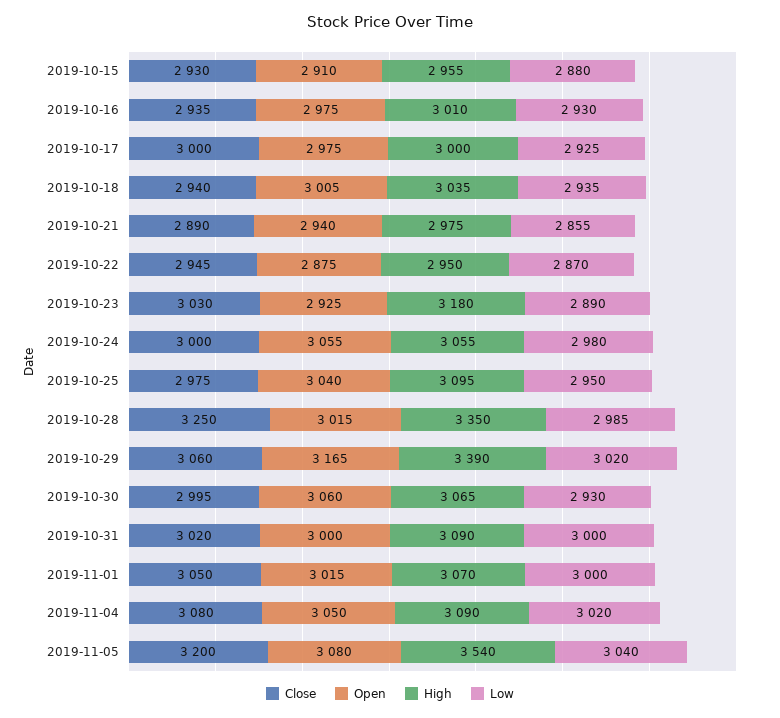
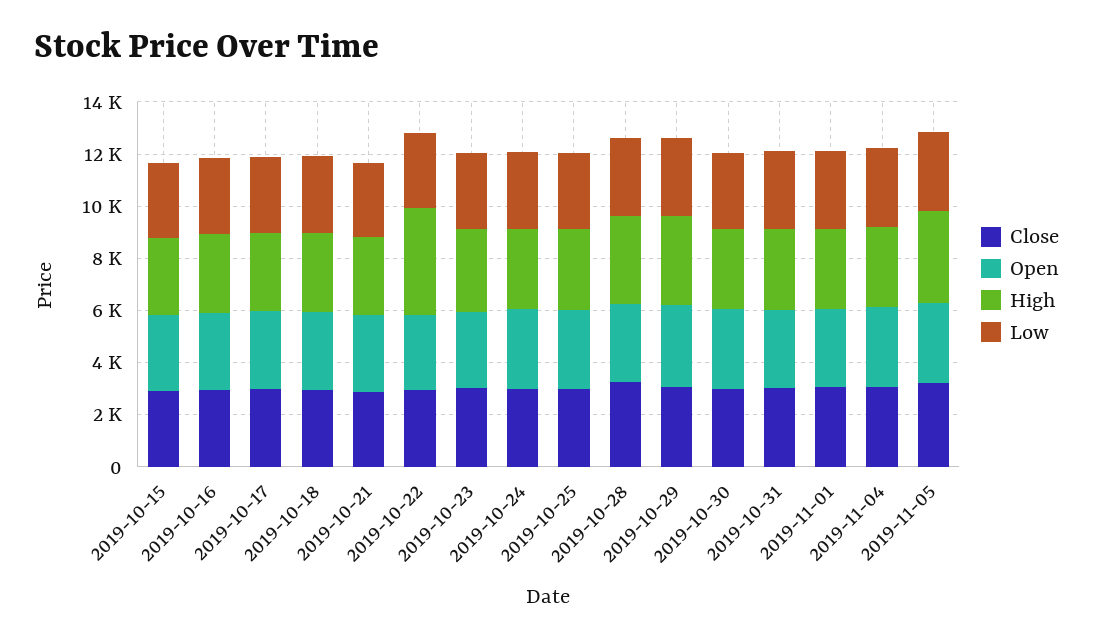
  {
    "Close": {
      "2019-10-15": 2930,
      "2019-10-16": 2935,
      "2019-10-17": 3000,
      "2019-10-18": 2940,
      "2019-10-21": 2890,
      "2019-10-22": 2945,
      "2019-10-23": 3030,
      "2019-10-24": 3000,
      "2019-10-25": 2975,
      "2019-10-28": 3250,
      "2019-10-29": 3060,
      "2019-10-30": 2995,
      "2019-10-31": 3020,
      "2019-11-01": 3050,
      "2019-11-04": 3080,
      "2019-11-05": 3200
    },
    "Open": {
      "2019-10-15": 2910,
      "2019-10-16": 2975,
      "2019-10-17": 2975,
      "2019-10-18": 3005,
      "2019-10-21": 2940,
      "2019-10-22": 2875,
      "2019-10-23": 2925,
      "2019-10-24": 3055,
      "2019-10-25": 3040,
      "2019-10-28": 3015,
      "2019-10-29": 3165,
      "2019-10-30": 3060,
      "2019-10-31": 3000,
      "2019-11-01": 3015,
      "2019-11-04": 3050,
      "2019-11-05": 3080
    },
    "High": {
      "2019-10-15": 2955,
      "2019-10-16": 3010,
      "2019-10-17": 3000,
      "2019-10-18": 3035,
      "2019-10-21": 2975,
-     "2019-10-22": 2950,
+     "2019-10-22": 4000,
      "2019-10-23": 3180,
      "2019-10-24": 3055,
      "2019-10-25": 3095,
      "2019-10-28": 3350,
      "2019-10-29": 3390,
      "2019-10-30": 3065,
      "2019-10-31": 3090,
      "2019-11-01": 3070,
      "2019-11-04": 3090,
      "2019-11-05": 3540
    },
    "Low": {
      "2019-10-15": 2880,
      "2019-10-16": 2930,
      "2019-10-17": 2925,
      "2019-10-18": 2935,
      "2019-10-21": 2855,
      "2019-10-22": 2870,
      "2019-10-23": 2890,
      "2019-10-24": 2980,
      "2019-10-25": 2950,
      "2019-10-28": 2985,
      "2019-10-29": 3020,
      "2019-10-30": 2930,
      "2019-10-31": 3000,
      "2019-11-01": 3000,
      "2019-11-04": 3020,
      "2019-11-05": 3040
    }
  }

